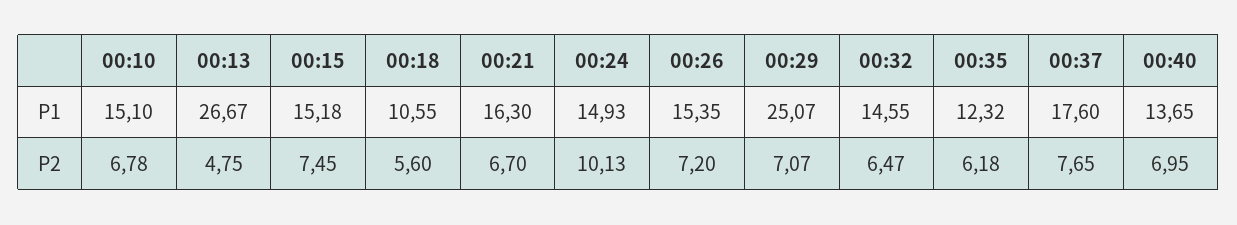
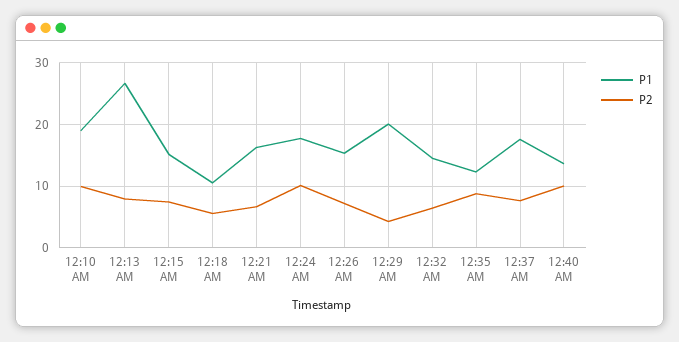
  {
    "P1": {
-     "00:10": 15.1,
+     "00:10": 19,
      "00:13": 26.67,
      "00:15": 15.18,
      "00:18": 10.55,
      "00:21": 16.3,
-     "00:24": 14.93,
+     "00:24": 18,
      "00:26": 15.35,
-     "00:29": 25.07,
+     "00:29": 20,
      "00:32": 14.55,
      "00:35": 12.32,
      "00:37": 17.6,
      "00:40": 13.65
    },
    "P2": {
-     "00:10": 6.78,
+     "00:10": 10,
-     "00:13": 4.75,
+     "00:13": 8,
      "00:15": 7.45,
      "00:18": 5.6,
      "00:21": 6.7,
      "00:24": 10.13,
      "00:26": 7.2,
-     "00:29": 7.07,
+     "00:29": 4,
      "00:32": 6.47,
-     "00:35": 6.18,
+     "00:35": 9,
      "00:37": 7.65,
-     "00:40": 6.95
+     "00:40": 10
    }
  }

